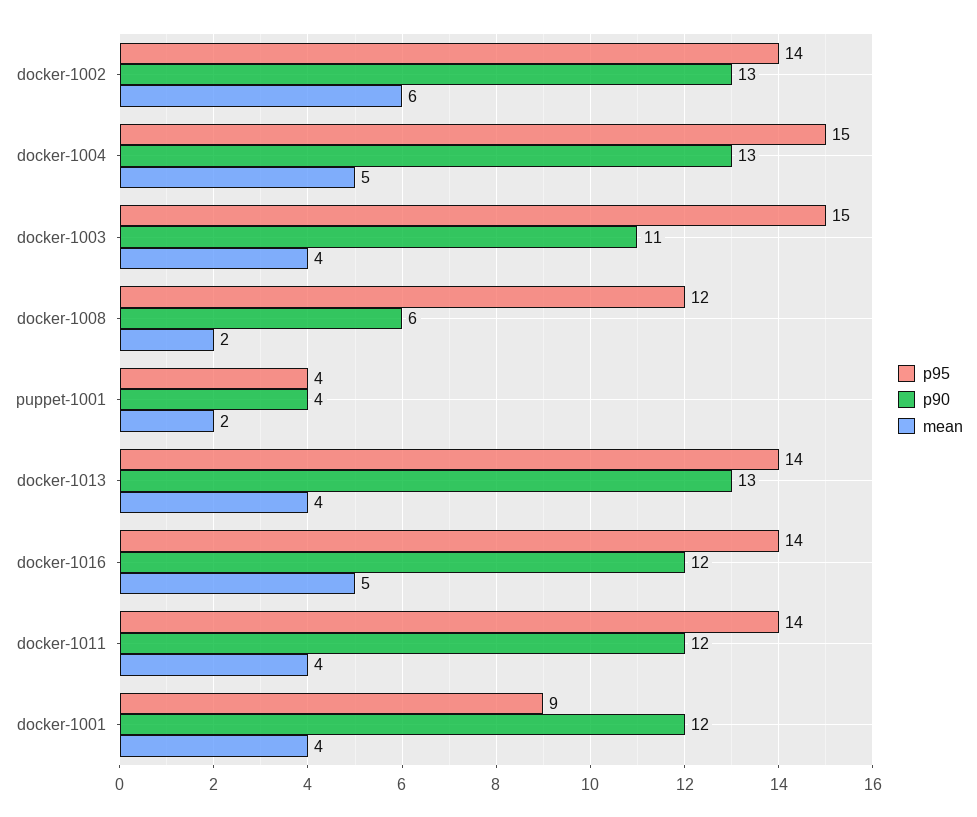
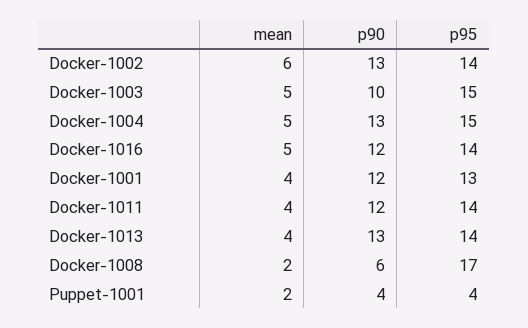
  {
    "p95": {
      "docker-1002": 14,
      "docker-1004": 15,
      "docker-1003": 15,
-     "docker-1008": 12,
+     "docker-1008": 17,
      "puppet-1001": 4,
      "docker-1013": 14,
      "docker-1016": 14,
      "docker-1011": 14,
-     "docker-1001": 9
+     "docker-1001": 13
    },
    "p90": {
      "docker-1002": 13,
      "docker-1004": 13,
-     "docker-1003": 11,
+     "docker-1003": 10,
      "docker-1008": 6,
      "puppet-1001": 4,
      "docker-1013": 13,
      "docker-1016": 12,
      "docker-1011": 12,
      "docker-1001": 12
    },
    "mean": {
      "docker-1002": 6,
      "docker-1004": 5,
-     "docker-1003": 4,
+     "docker-1003": 5,
      "docker-1008": 2,
      "puppet-1001": 2,
      "docker-1013": 4,
      "docker-1016": 5,
      "docker-1011": 4,
      "docker-1001": 4
    }
  }

